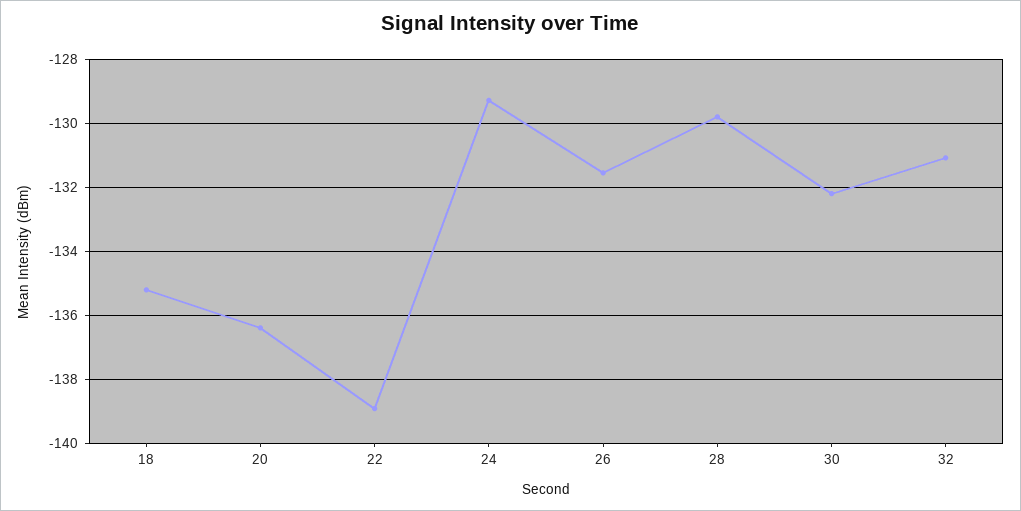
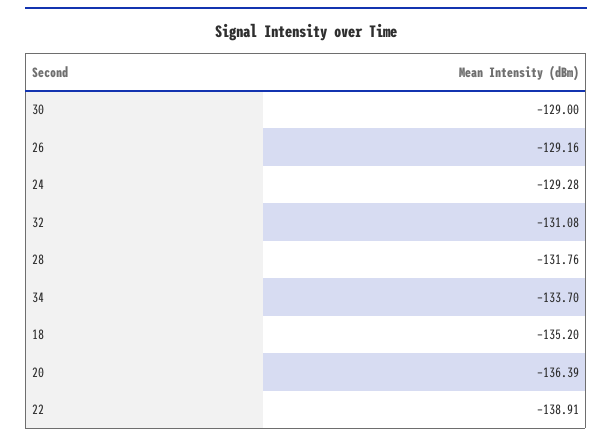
  {
    "18": -135.2,
    "20": -136.39,
    "22": -138.91,
    "24": -129.28,
-   "26": -131.6,
+   "26": -129.16,
-   "28": -129.8,
+   "28": -131.76,
-   "30": -132.2,
+   "30": -129,
-   "32": -131.08
+   "32": -131.08,
+   "34": -133.7
  }

